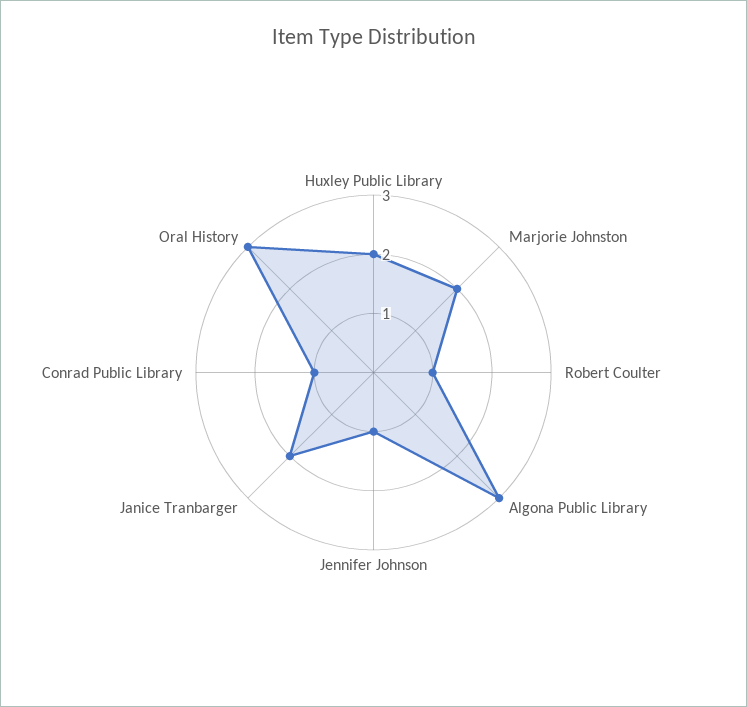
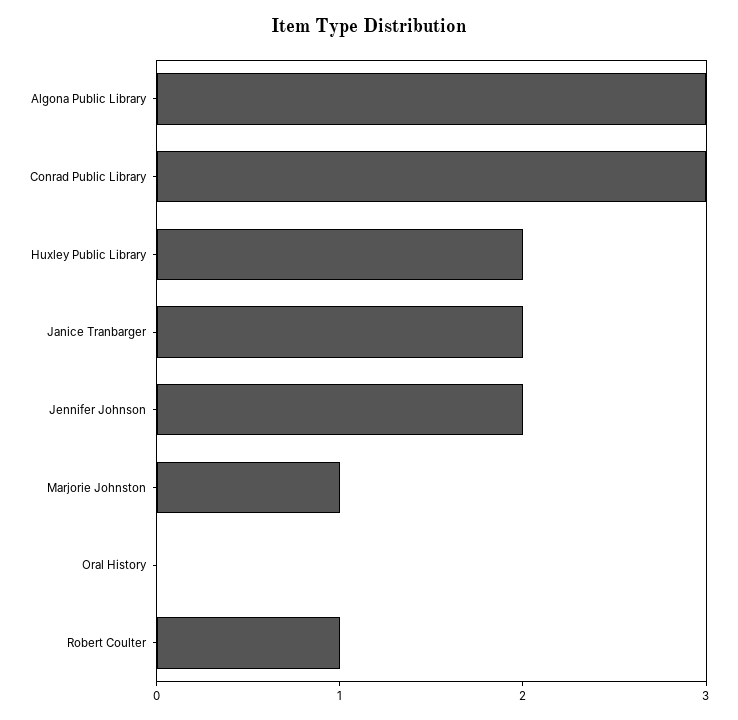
  {
    "Huxley Public Library": 2,
-   "Marjorie Johnston": 2,
+   "Marjorie Johnston": 1,
    "Robert Coulter": 1,
    "Algona Public Library": 3,
-   "Jennifer Johnson": 1,
+   "Jennifer Johnson": 2,
    "Janice Tranbarger": 2,
-   "Conrad Public Library": 1,
+   "Conrad Public Library": 3,
-   "Oral History": 3
+   "Oral History": 0
  }

